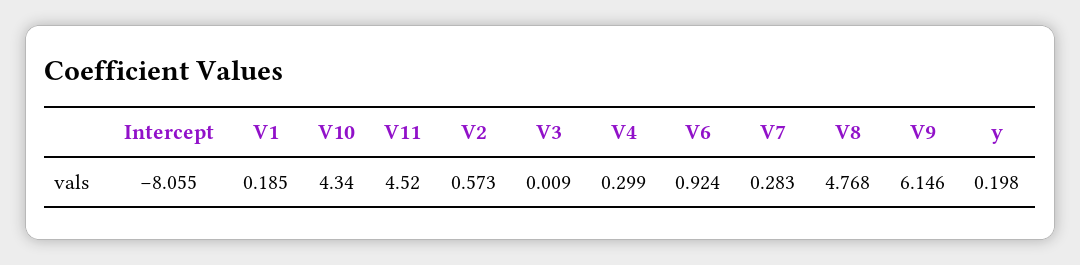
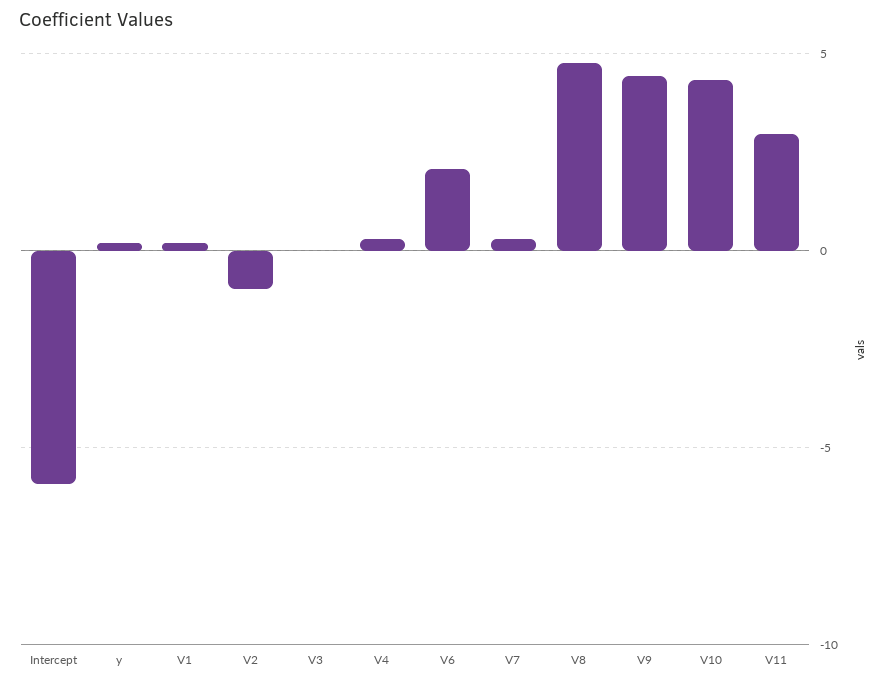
  {
-   "Intercept": -8.055,
+   "Intercept": -6,
    "V1": 0.185,
    "V10": 4.34,
-   "V11": 4.52,
+   "V11": 3,
-   "V2": 0.573,
+   "V2": -1,
    "V3": 0.009,
    "V4": 0.299,
-   "V6": 0.924,
+   "V6": 2,
    "V7": 0.283,
    "V8": 4.768,
-   "V9": 6.146,
+   "V9": 4.5,
    "y": 0.198
  }

